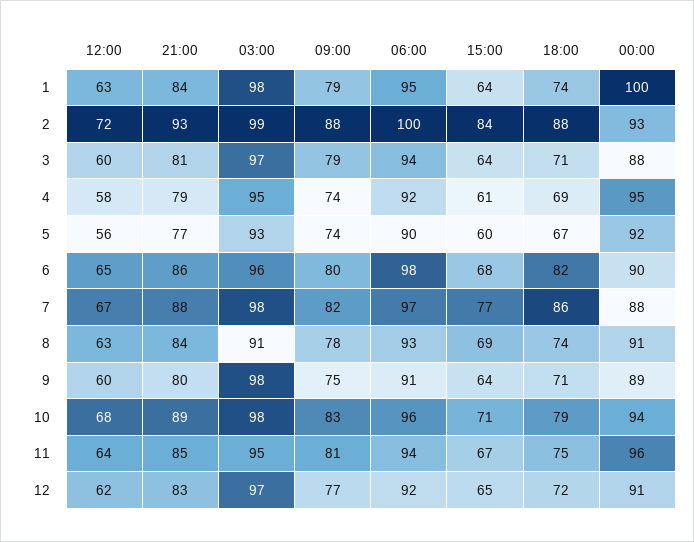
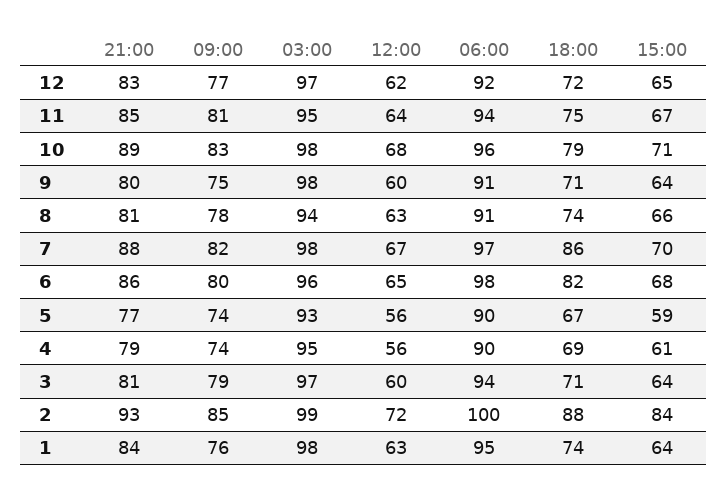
  {
    "12:00": {
      "1": 63,
      "2": 72,
      "3": 60,
-     "4": 58,
+     "4": 56,
      "5": 56,
      "6": 65,
      "7": 67,
      "8": 63,
      "9": 60,
      "10": 68,
      "11": 64,
      "12": 62
    },
    "21:00": {
      "1": 84,
      "2": 93,
      "3": 81,
      "4": 79,
      "5": 77,
      "6": 86,
      "7": 88,
-     "8": 84,
+     "8": 81,
      "9": 80,
      "10": 89,
      "11": 85,
      "12": 83
    },
    "03:00": {
      "1": 98,
      "2": 99,
      "3": 97,
      "4": 95,
      "5": 93,
      "6": 96,
      "7": 98,
-     "8": 91,
+     "8": 94,
      "9": 98,
      "10": 98,
      "11": 95,
      "12": 97
    },
    "09:00": {
-     "1": 79,
+     "1": 76,
-     "2": 88,
+     "2": 85,
      "3": 79,
      "4": 74,
      "5": 74,
      "6": 80,
      "7": 82,
      "8": 78,
      "9": 75,
      "10": 83,
      "11": 81,
      "12": 77
    },
    "06:00": {
      "1": 95,
      "2": 100,
      "3": 94,
-     "4": 92,
+     "4": 90,
      "5": 90,
      "6": 98,
      "7": 97,
-     "8": 93,
+     "8": 91,
      "9": 91,
      "10": 96,
      "11": 94,
      "12": 92
    },
    "15:00": {
      "1": 64,
      "2": 84,
      "3": 64,
      "4": 61,
-     "5": 60,
+     "5": 59,
      "6": 68,
-     "7": 77,
+     "7": 70,
-     "8": 69,
+     "8": 66,
      "9": 64,
      "10": 71,
      "11": 67,
      "12": 65
    },
    "18:00": {
      "1": 74,
      "2": 88,
      "3": 71,
      "4": 69,
      "5": 67,
      "6": 82,
      "7": 86,
      "8": 74,
      "9": 71,
      "10": 79,
      "11": 75,
      "12": 72
-   },
+   }
-   "00:00": {
-     "1": 100,
-     "2": 93,
-     "3": 88,
-     "4": 95,
-     "5": 92,
-     "6": 90,
-     "7": 88,
-     "8": 91,
-     "9": 89,
-     "10": 94,
-     "11": 96,
-     "12": 91
-   }
  }

